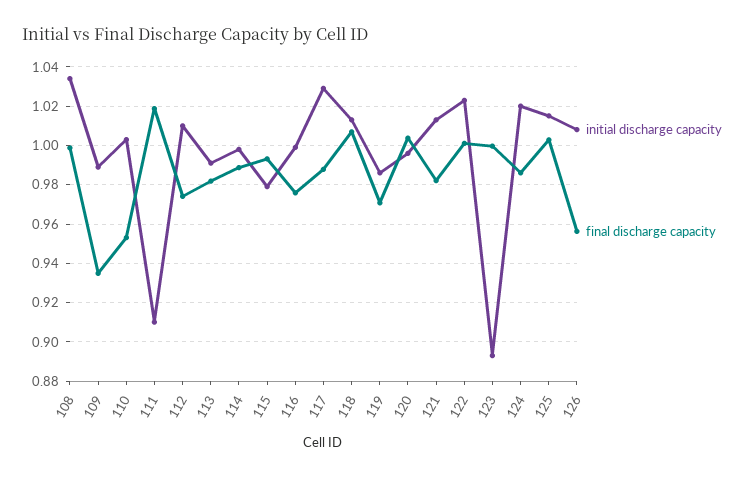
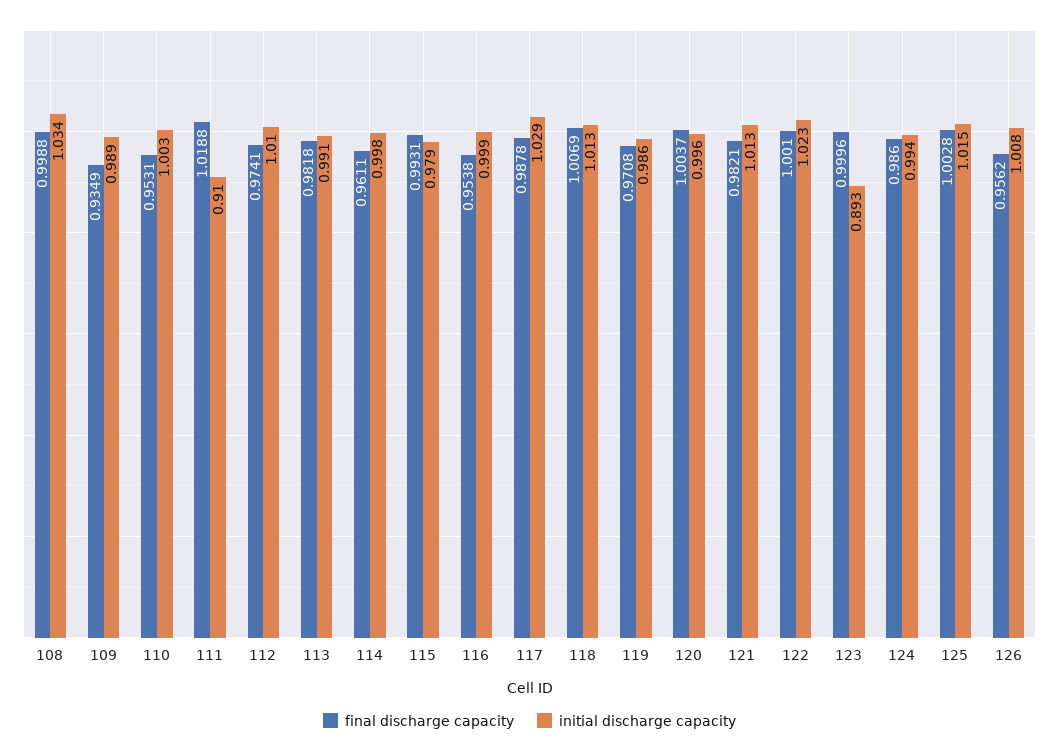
  {
    "initial discharge capacity": {
      "108": 1.034,
      "109": 0.989,
      "110": 1.003,
      "111": 0.91,
      "112": 1.01,
      "113": 0.991,
      "114": 0.998,
      "115": 0.979,
      "116": 0.999,
      "117": 1.029,
      "118": 1.013,
      "119": 0.986,
      "120": 0.996,
      "121": 1.013,
      "122": 1.023,
      "123": 0.893,
-     "124": 1.02,
+     "124": 0.994,
      "125": 1.015,
      "126": 1.008
    },
    "final discharge capacity": {
      "108": 0.9988,
      "109": 0.9349,
      "110": 0.9531,
      "111": 1.0188,
      "112": 0.9741,
      "113": 0.9818,
-     "114": 0.99,
+     "114": 0.9611,
      "115": 0.9931,
-     "116": 0.975,
+     "116": 0.9538,
      "117": 0.9878,
      "118": 1.0069,
      "119": 0.9708,
      "120": 1.0037,
      "121": 0.9821,
      "122": 1.001,
      "123": 0.9996,
      "124": 0.986,
      "125": 1.0028,
      "126": 0.9562
    }
  }

